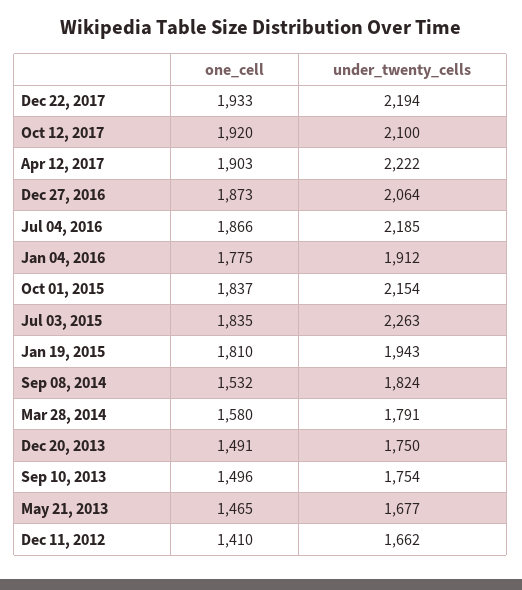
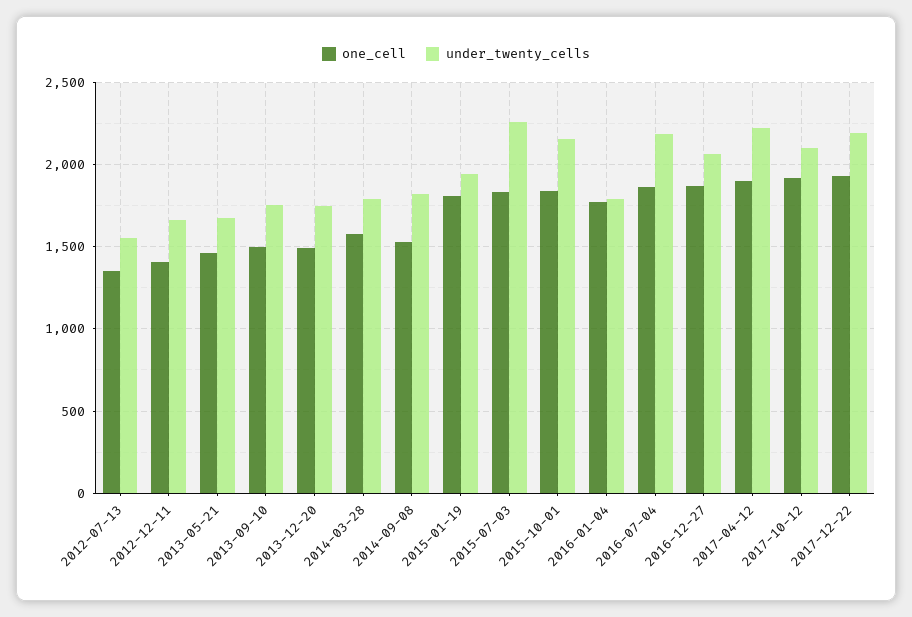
  {
    "one_cell": {
      "Dec 22, 2017": 1933,
      "Oct 12, 2017": 1920,
      "Apr 12, 2017": 1903,
      "Dec 27, 2016": 1873,
      "Jul 04, 2016": 1866,
      "Jan 04, 2016": 1775,
      "Oct 01, 2015": 1837,
      "Jul 03, 2015": 1835,
      "Jan 19, 2015": 1810,
      "Sep 08, 2014": 1532,
      "Mar 28, 2014": 1580,
      "Dec 20, 2013": 1491,
      "Sep 10, 2013": 1496,
      "May 21, 2013": 1465,
-     "Dec 11, 2012": 1410
+     "Dec 11, 2012": 1410,
+     "2012-07-13": 1350
    },
    "under_twenty_cells": {
      "Dec 22, 2017": 2194,
      "Oct 12, 2017": 2100,
      "Apr 12, 2017": 2222,
      "Dec 27, 2016": 2064,
      "Jul 04, 2016": 2185,
-     "Jan 04, 2016": 1912,
+     "Jan 04, 2016": 1800,
      "Oct 01, 2015": 2154,
      "Jul 03, 2015": 2263,
      "Jan 19, 2015": 1943,
      "Sep 08, 2014": 1824,
      "Mar 28, 2014": 1791,
      "Dec 20, 2013": 1750,
      "Sep 10, 2013": 1754,
      "May 21, 2013": 1677,
-     "Dec 11, 2012": 1662
+     "Dec 11, 2012": 1662,
+     "2012-07-13": 1550
    }
  }

